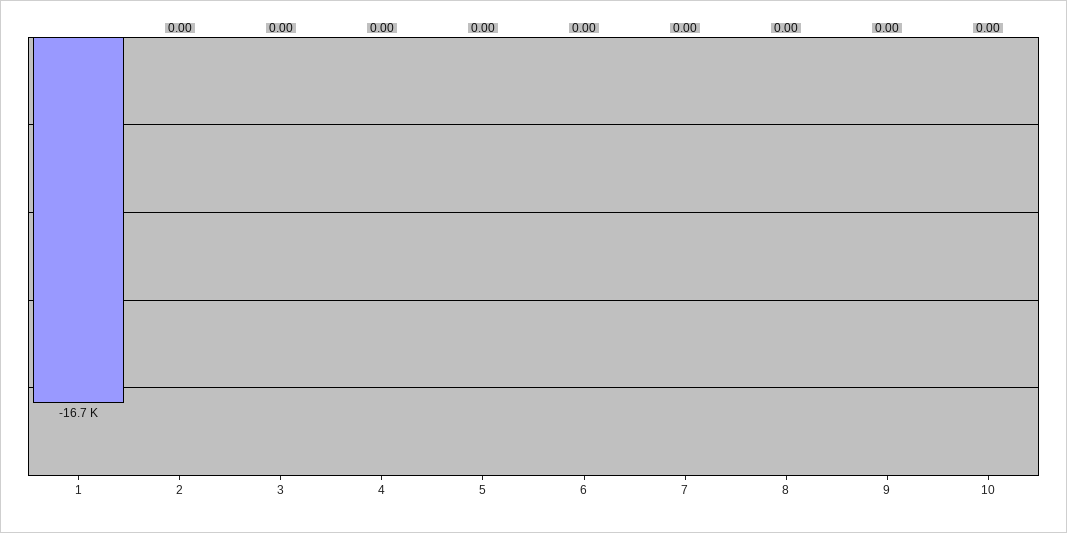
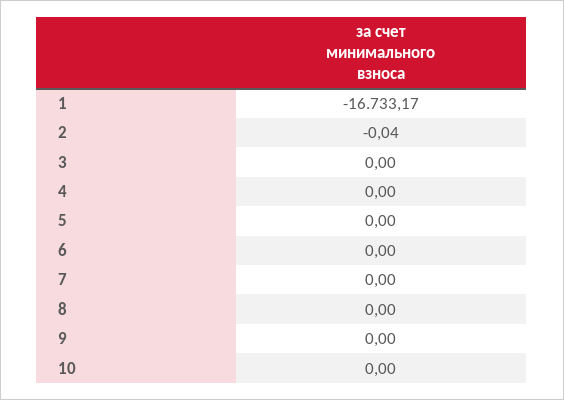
  {
    "1": -16733.17,
-   "2": 0,
+   "2": -0.04,
    "3": 0,
    "4": 0,
    "5": 0,
    "6": 0,
    "7": 0,
    "8": 0,
    "9": 0,
    "10": 0
  }

